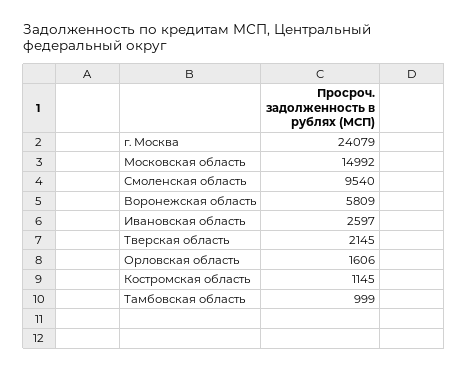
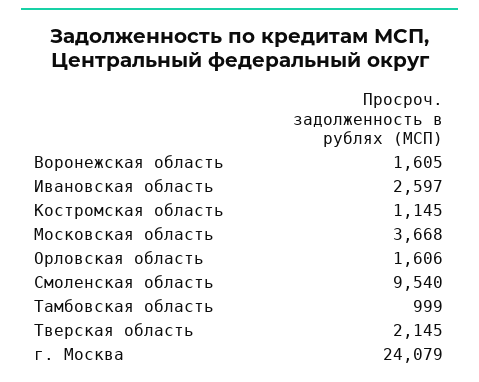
  {
    "г. Москва": 24079,
-   "Московская область": 14992,
+   "Московская область": 3668,
    "Смоленская область": 9540,
-   "Воронежская область": 5809,
+   "Воронежская область": 1605,
    "Ивановская область": 2597,
    "Тверская область": 2145,
    "Орловская область": 1606,
    "Костромская область": 1145,
    "Тамбовская область": 999
  }

